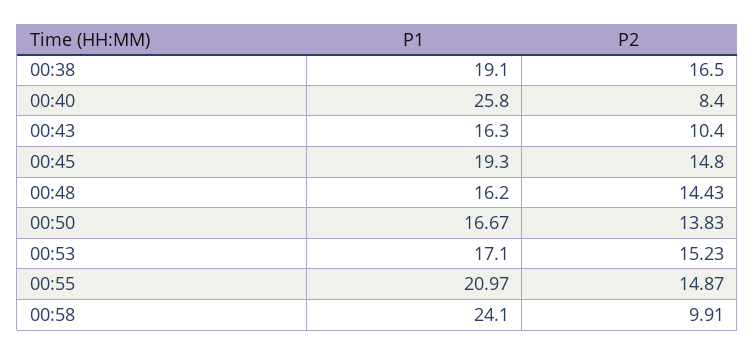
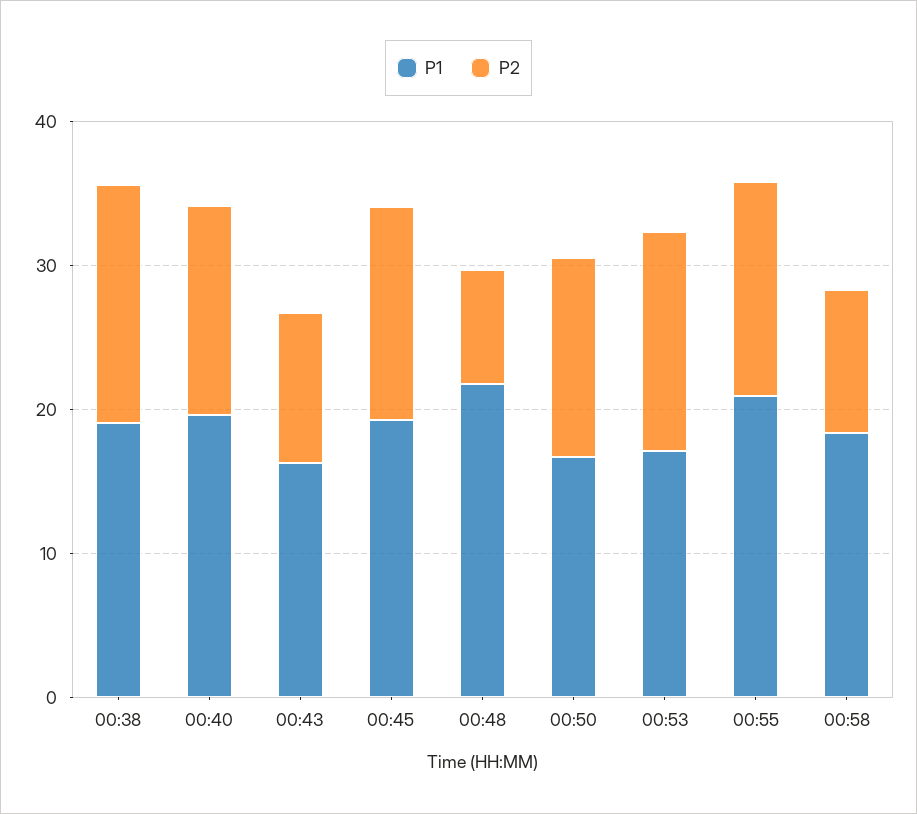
  {
    "P1": {
      "00:38": 19.1,
-     "00:40": 25.8,
+     "00:40": 20,
      "00:43": 16.3,
      "00:45": 19.3,
-     "00:48": 16.2,
+     "00:48": 22,
      "00:50": 16.67,
      "00:53": 17.1,
      "00:55": 20.97,
-     "00:58": 24.1
+     "00:58": 18
    },
    "P2": {
      "00:38": 16.5,
-     "00:40": 8.4,
+     "00:40": 14,
      "00:43": 10.4,
      "00:45": 14.8,
-     "00:48": 14.43,
+     "00:48": 8,
      "00:50": 13.83,
      "00:53": 15.23,
      "00:55": 14.87,
      "00:58": 9.91
    }
  }

